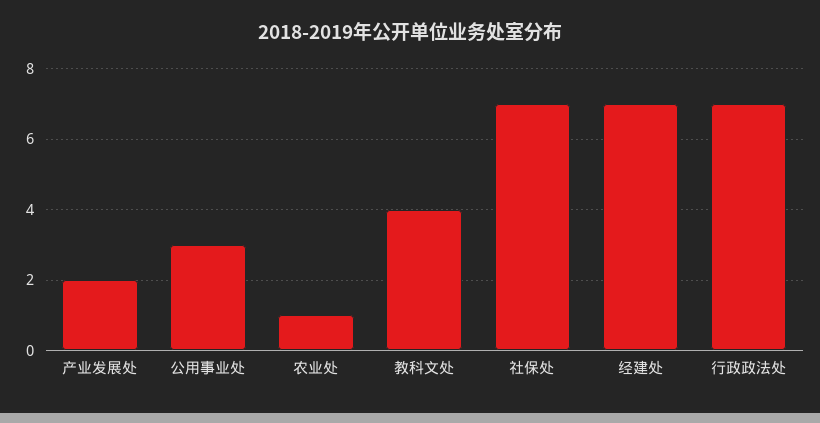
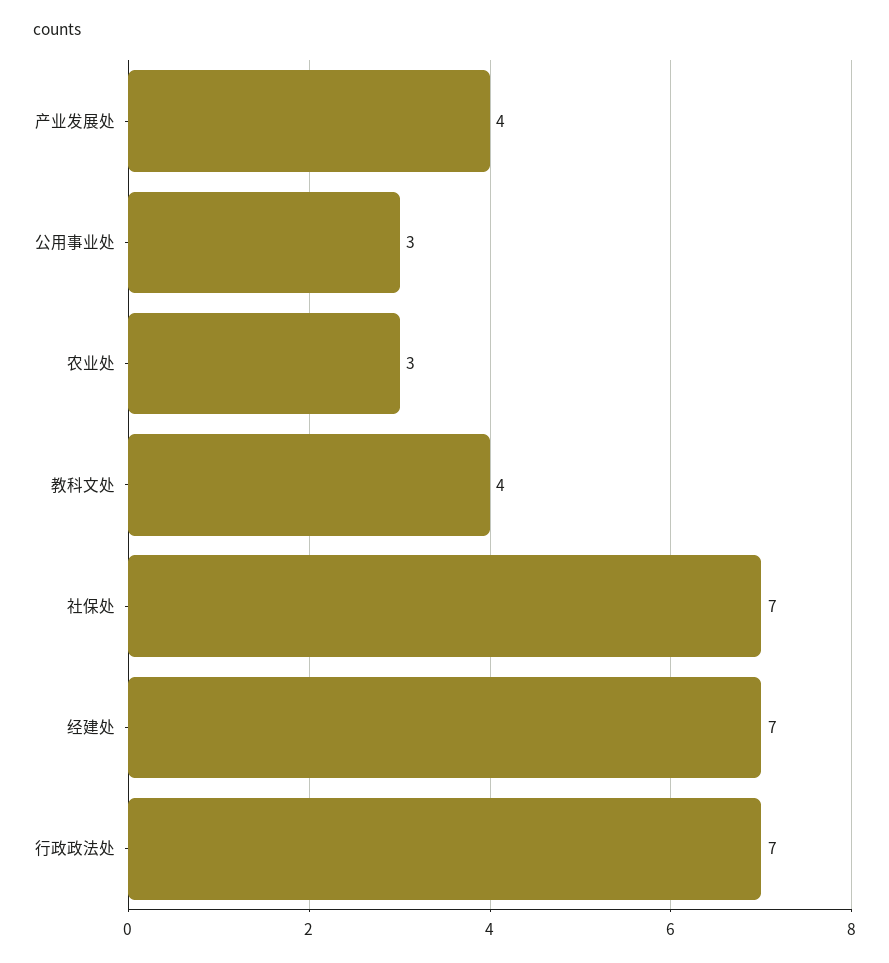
  {
-   "产业发展处": 2,
+   "产业发展处": 4,
    "公用事业处": 3,
-   "农业处": 1,
+   "农业处": 3,
    "教科文处": 4,
    "社保处": 7,
    "经建处": 7,
    "行政政法处": 7
  }

